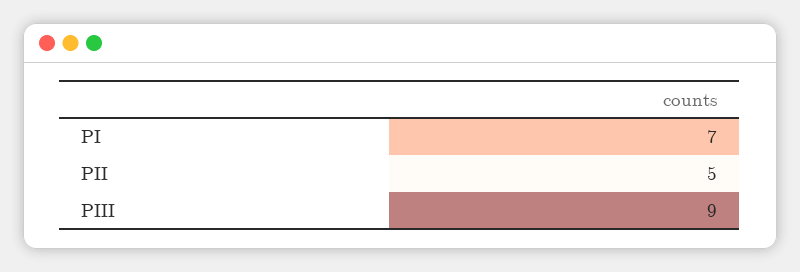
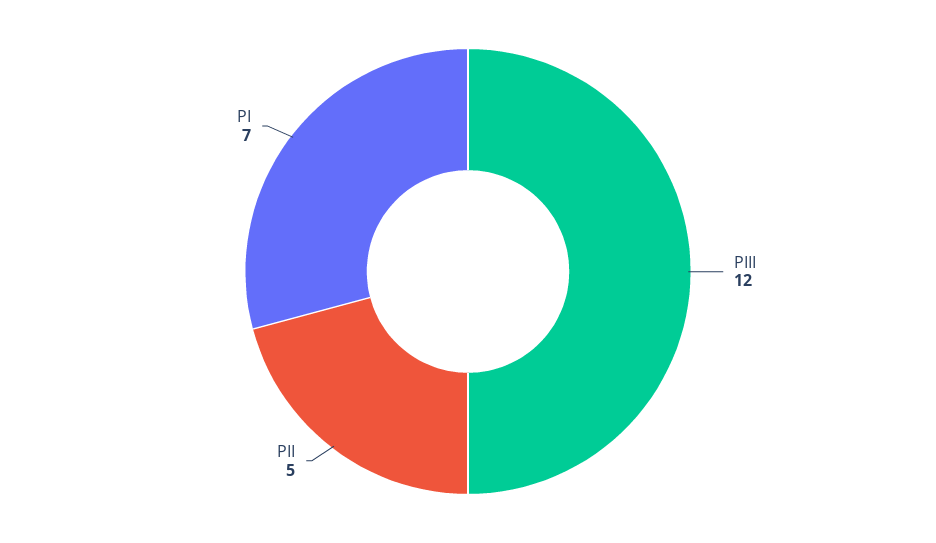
  {
    "PI": 7,
    "PII": 5,
-   "PIII": 9
+   "PIII": 12
  }

